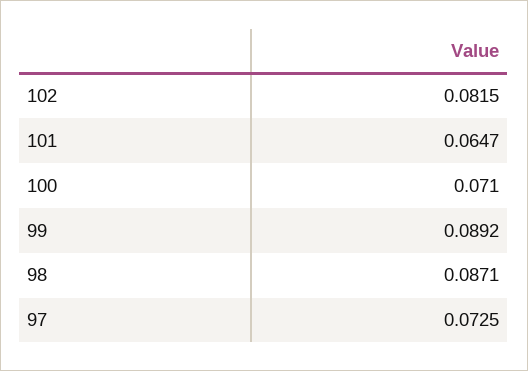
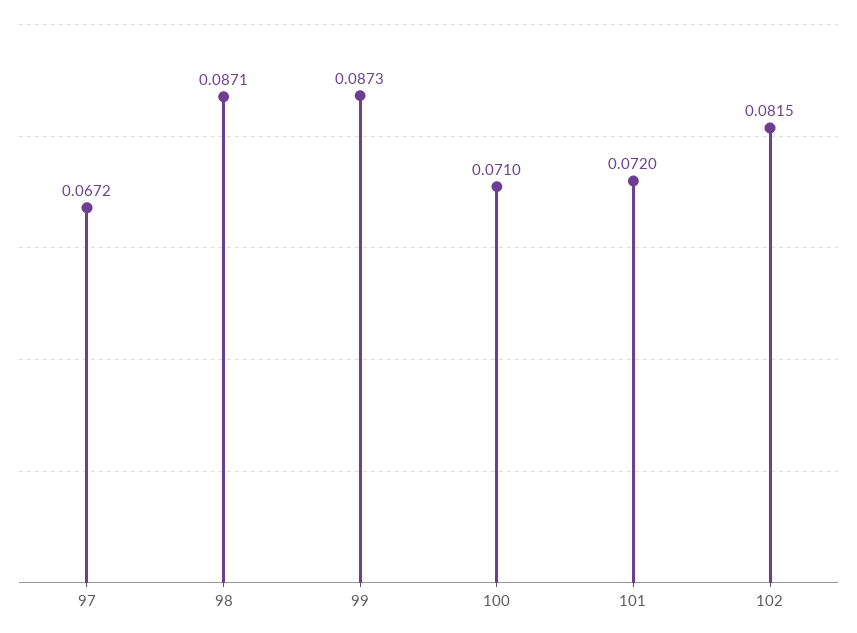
  {
    "102": 0.0815,
-   "101": 0.0647,
+   "101": 0.072,
    "100": 0.071,
-   "99": 0.0892,
+   "99": 0.0873,
    "98": 0.0871,
-   "97": 0.0725
+   "97": 0.0672
  }

